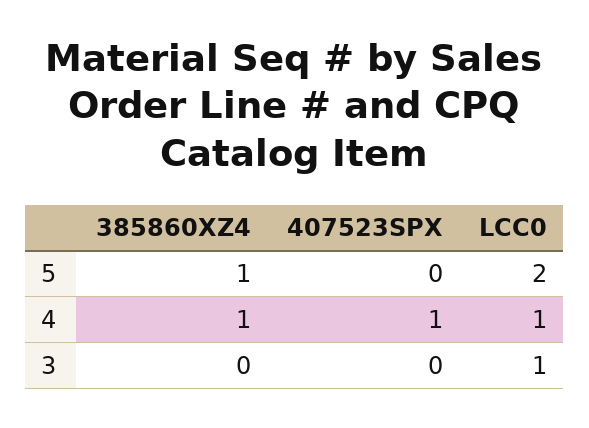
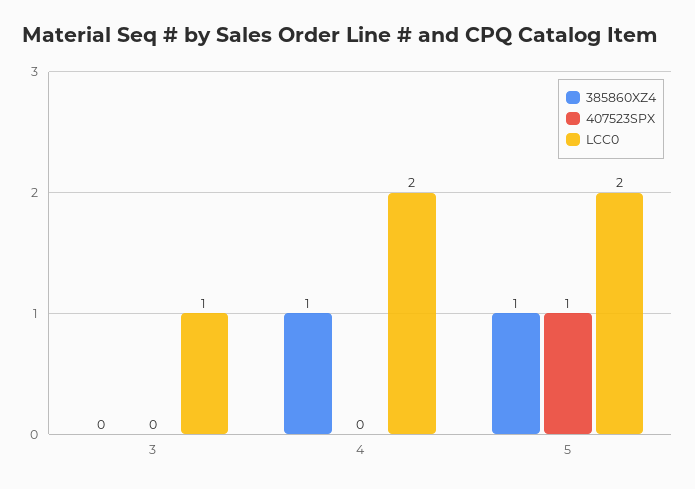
  {
    "385860XZ4": {
      "5": 1,
      "4": 1,
      "3": 0
    },
    "407523SPX": {
-     "5": 0,
+     "5": 1,
-     "4": 1,
+     "4": 0,
      "3": 0
    },
    "LCC0": {
      "5": 2,
-     "4": 1,
+     "4": 2,
      "3": 1
    }
  }

